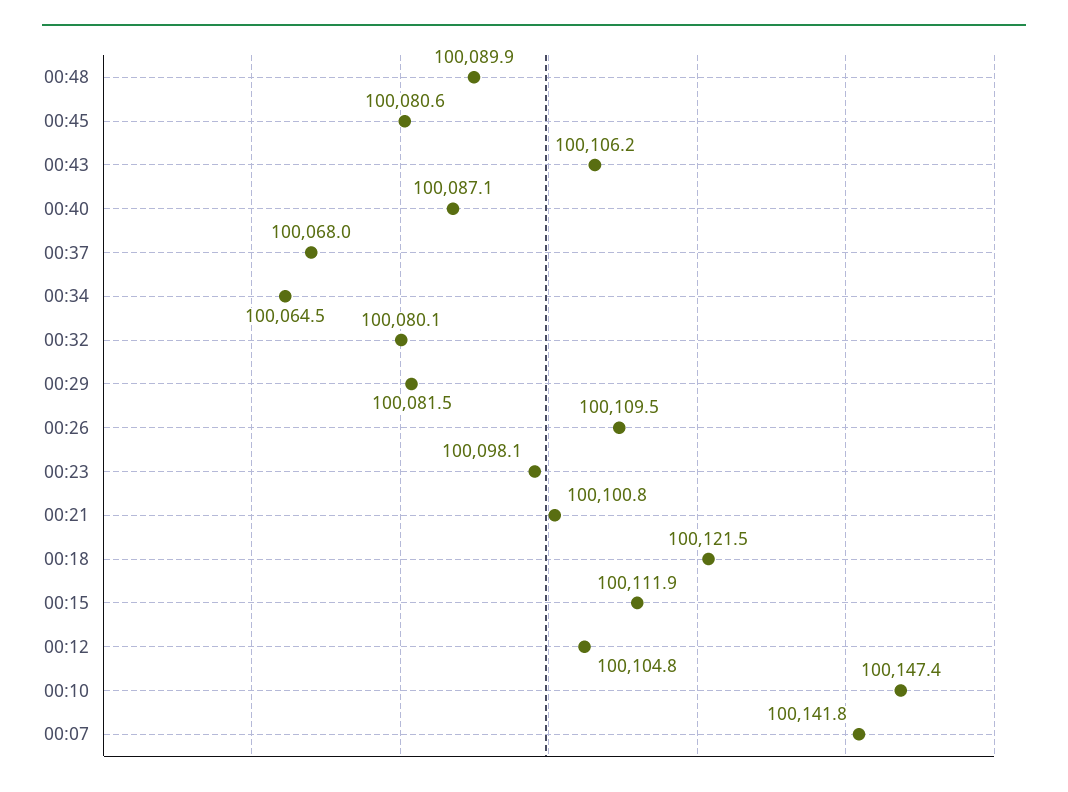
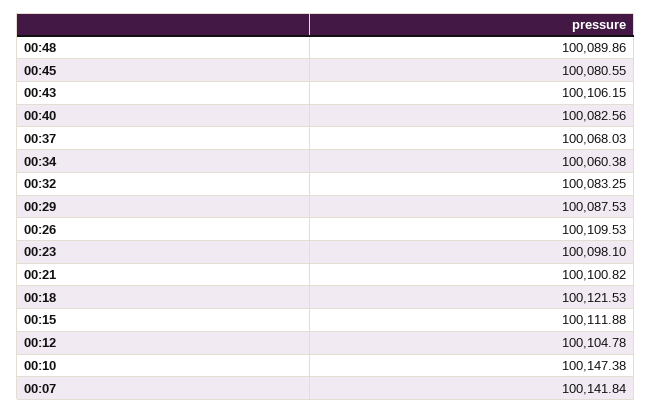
  {
    "00:48": 100089.86,
    "00:45": 100080.55,
    "00:43": 100106.15,
-   "00:40": 100087.1,
+   "00:40": 100082.56,
    "00:37": 100068.03,
-   "00:34": 100064.5,
+   "00:34": 100060.38,
-   "00:32": 100080.1,
+   "00:32": 100083.25,
-   "00:29": 100081.5,
+   "00:29": 100087.53,
    "00:26": 100109.53,
    "00:23": 100098.1,
    "00:21": 100100.82,
    "00:18": 100121.53,
    "00:15": 100111.88,
    "00:12": 100104.78,
    "00:10": 100147.38,
    "00:07": 100141.84
  }

